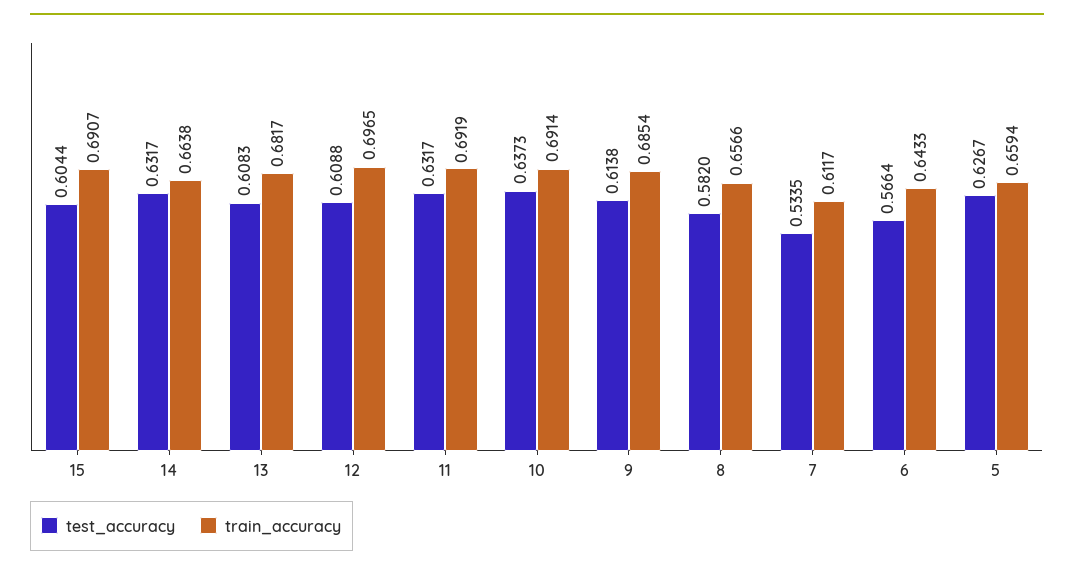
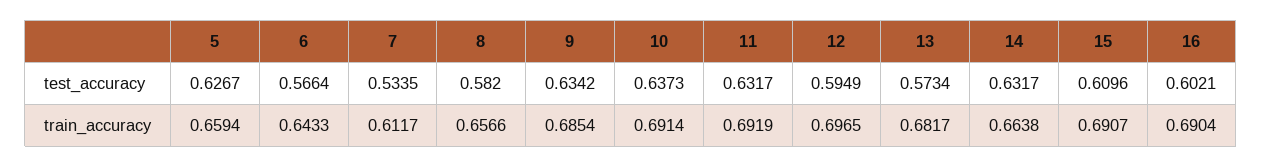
  {
    "test_accuracy": {
-     "15": 0.6044,
+     "15": 0.6096,
      "14": 0.6317,
-     "13": 0.6083,
+     "13": 0.5734,
-     "12": 0.6088,
+     "12": 0.5949,
      "11": 0.6317,
      "10": 0.6373,
-     "9": 0.6138,
+     "9": 0.6342,
      "8": 0.582,
      "7": 0.5335,
      "6": 0.5664,
-     "5": 0.6267
+     "5": 0.6267,
+     "16": 0.6021
    },
    "train_accuracy": {
      "15": 0.6907,
      "14": 0.6638,
      "13": 0.6817,
      "12": 0.6965,
      "11": 0.6919,
      "10": 0.6914,
      "9": 0.6854,
      "8": 0.6566,
      "7": 0.6117,
      "6": 0.6433,
-     "5": 0.6594
+     "5": 0.6594,
+     "16": 0.6904
    }
  }

